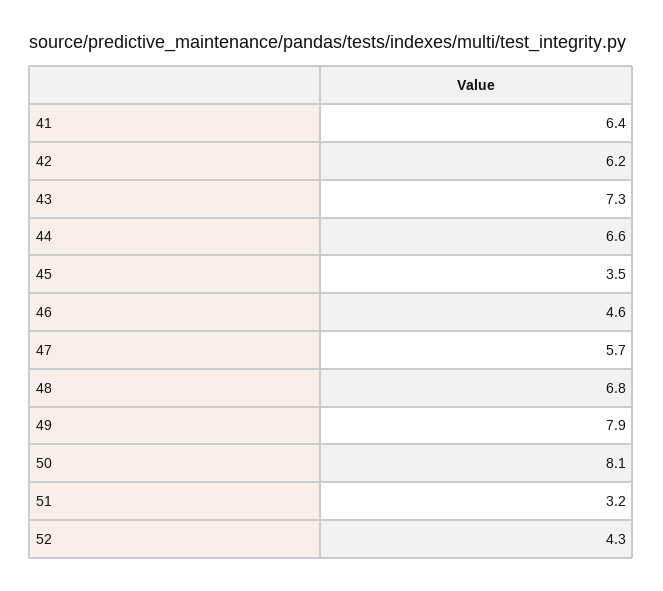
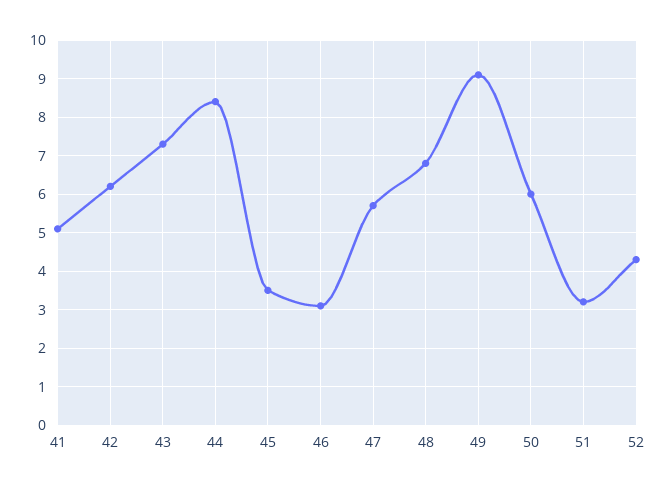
  {
-   "41": 6.4,
+   "41": 5,
    "42": 6.2,
    "43": 7.3,
-   "44": 6.6,
+   "44": 8.5,
    "45": 3.5,
-   "46": 4.6,
+   "46": 3,
    "47": 5.7,
    "48": 6.8,
-   "49": 7.9,
+   "49": 9,
-   "50": 8.1,
+   "50": 6,
    "51": 3.2,
    "52": 4.3
  }

